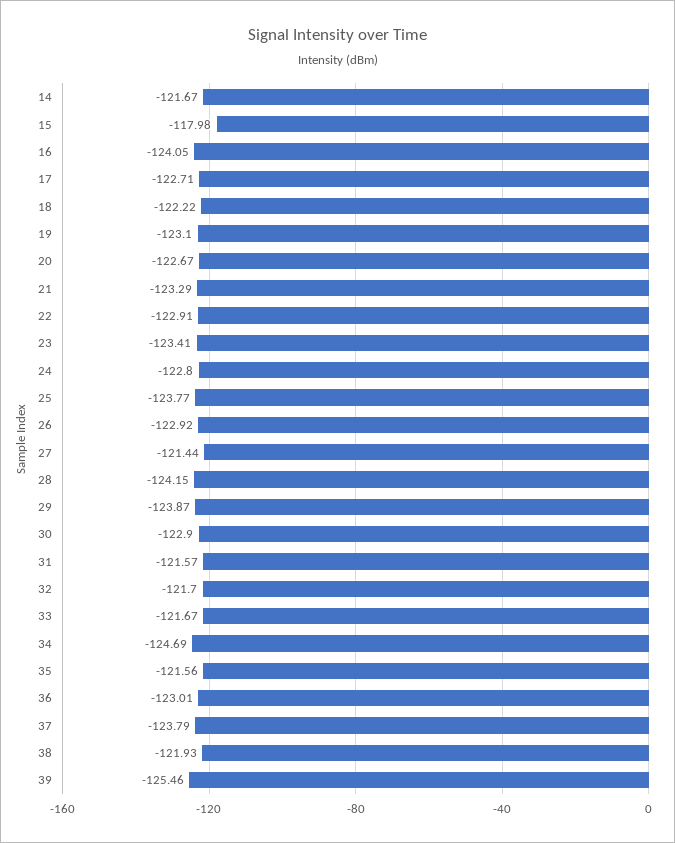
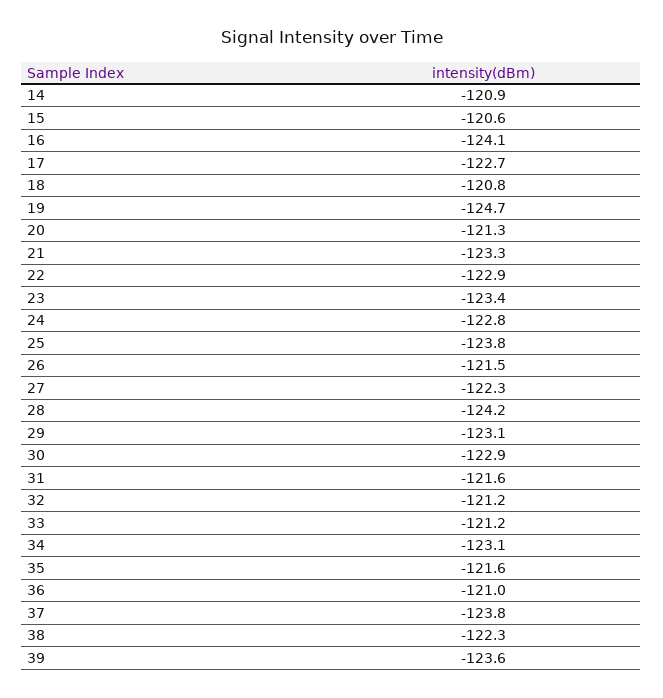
  {
-   "14": -121.67,
+   "14": -120.9,
-   "15": -117.98,
+   "15": -120.6,
    "16": -124.05,
    "17": -122.71,
-   "18": -122.22,
+   "18": -120.8,
-   "19": -123.1,
+   "19": -124.7,
-   "20": -122.67,
+   "20": -121.3,
    "21": -123.29,
    "22": -122.91,
    "23": -123.41,
    "24": -122.8,
    "25": -123.77,
-   "26": -122.92,
+   "26": -121.5,
-   "27": -121.44,
+   "27": -122.3,
    "28": -124.15,
-   "29": -123.87,
+   "29": -123.1,
    "30": -122.9,
    "31": -121.57,
-   "32": -121.7,
+   "32": -121.2,
-   "33": -121.67,
+   "33": -121.2,
-   "34": -124.69,
+   "34": -123.1,
    "35": -121.56,
-   "36": -123.01,
+   "36": -121,
    "37": -123.79,
-   "38": -121.93,
+   "38": -122.3,
-   "39": -125.46
+   "39": -123.6
  }

